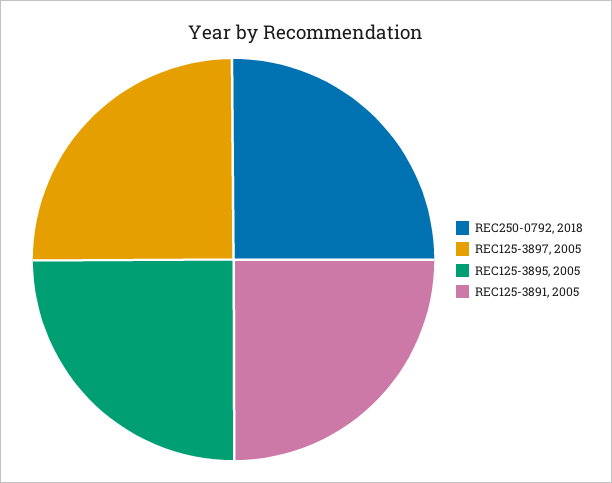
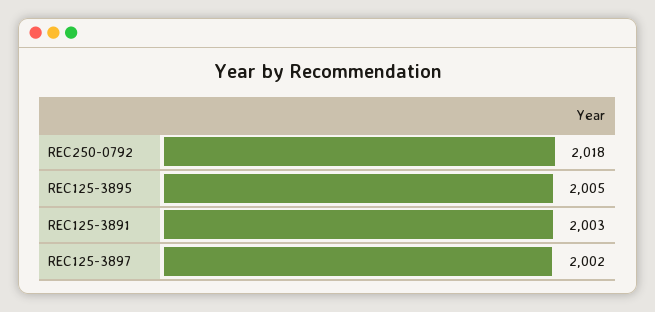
  {
    "REC250-0792": 2018,
-   "REC125-3897": 2005,
+   "REC125-3897": 2002,
    "REC125-3895": 2005,
-   "REC125-3891": 2005
+   "REC125-3891": 2003
  }

